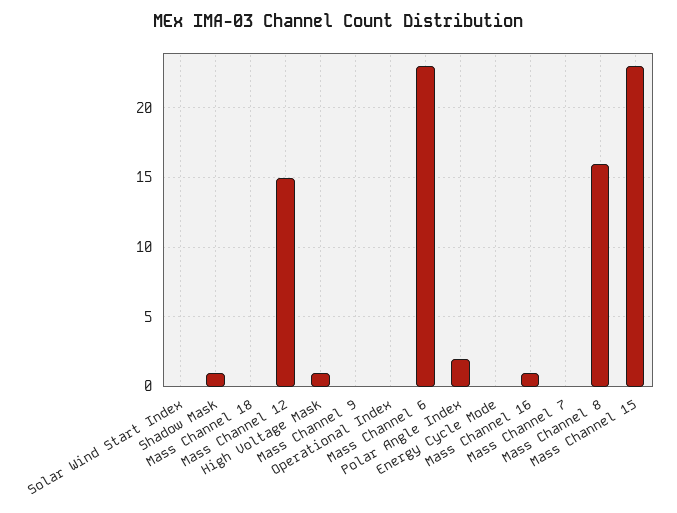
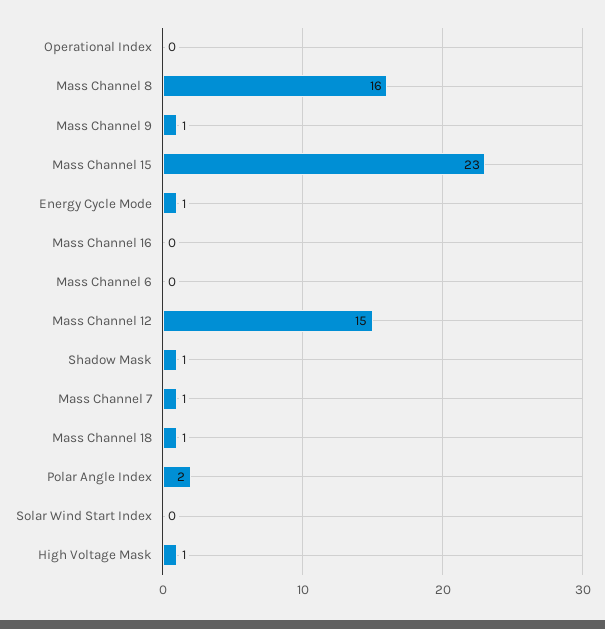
  {
    "Solar Wind Start Index": 0,
    "Shadow Mask": 1,
-   "Mass Channel 18": 0,
+   "Mass Channel 18": 1,
    "Mass Channel 12": 15,
    "High Voltage Mask": 1,
-   "Mass Channel 9": 0,
+   "Mass Channel 9": 1,
    "Operational Index": 0,
-   "Mass Channel 6": 23,
+   "Mass Channel 6": 0,
    "Polar Angle Index": 2,
-   "Energy Cycle Mode": 0,
+   "Energy Cycle Mode": 1,
-   "Mass Channel 16": 1,
+   "Mass Channel 16": 0,
-   "Mass Channel 7": 0,
+   "Mass Channel 7": 1,
    "Mass Channel 8": 16,
    "Mass Channel 15": 23
  }

